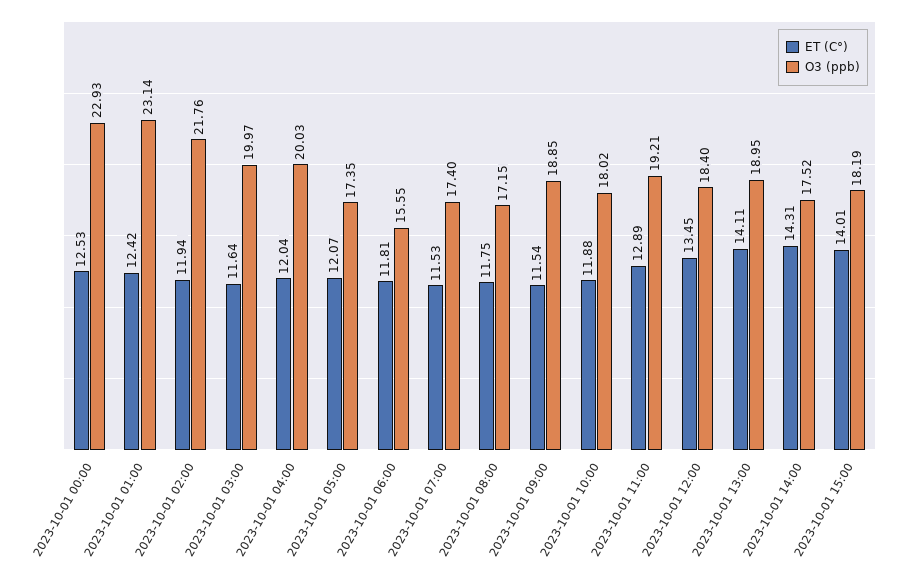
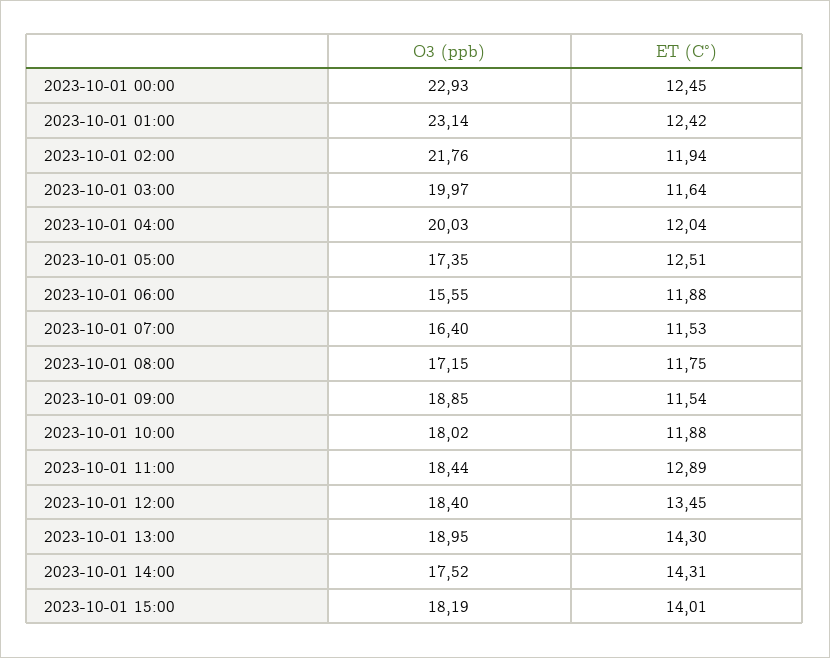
  {
    "ET (C°)": {
-     "2023-10-01 00:00": 12.53,
+     "2023-10-01 00:00": 12.45,
      "2023-10-01 01:00": 12.42,
      "2023-10-01 02:00": 11.94,
      "2023-10-01 03:00": 11.64,
      "2023-10-01 04:00": 12.04,
-     "2023-10-01 05:00": 12.07,
+     "2023-10-01 05:00": 12.51,
-     "2023-10-01 06:00": 11.81,
+     "2023-10-01 06:00": 11.88,
      "2023-10-01 07:00": 11.53,
      "2023-10-01 08:00": 11.75,
      "2023-10-01 09:00": 11.54,
      "2023-10-01 10:00": 11.88,
      "2023-10-01 11:00": 12.89,
      "2023-10-01 12:00": 13.45,
-     "2023-10-01 13:00": 14.11,
+     "2023-10-01 13:00": 14.3,
      "2023-10-01 14:00": 14.31,
      "2023-10-01 15:00": 14.01
    },
    "O3 (ppb)": {
      "2023-10-01 00:00": 22.93,
      "2023-10-01 01:00": 23.14,
      "2023-10-01 02:00": 21.76,
      "2023-10-01 03:00": 19.97,
      "2023-10-01 04:00": 20.03,
      "2023-10-01 05:00": 17.35,
      "2023-10-01 06:00": 15.55,
-     "2023-10-01 07:00": 17.4,
+     "2023-10-01 07:00": 16.4,
      "2023-10-01 08:00": 17.15,
      "2023-10-01 09:00": 18.85,
      "2023-10-01 10:00": 18.02,
-     "2023-10-01 11:00": 19.21,
+     "2023-10-01 11:00": 18.44,
      "2023-10-01 12:00": 18.4,
      "2023-10-01 13:00": 18.95,
      "2023-10-01 14:00": 17.52,
      "2023-10-01 15:00": 18.19
    }
  }

